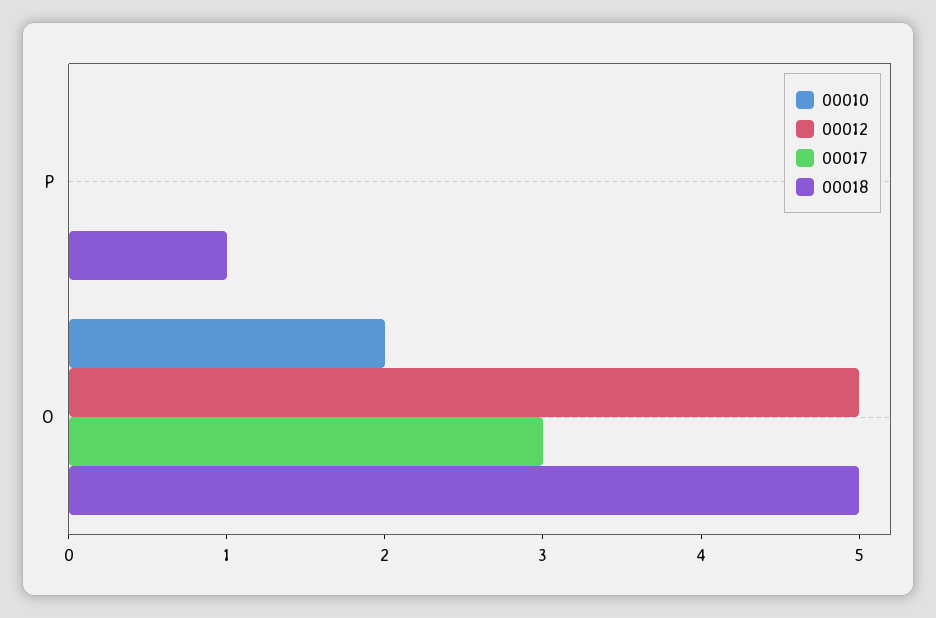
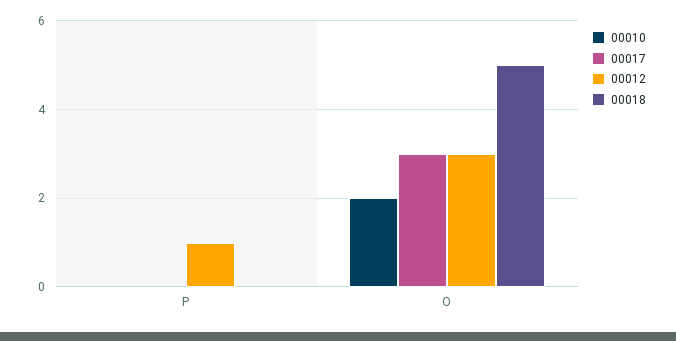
  {
    "00010": {
      "P": 0,
      "O": 2
    },
    "00012": {
-     "P": 0,
+     "P": 1,
-     "O": 5
+     "O": 3
    },
    "00017": {
      "P": 0,
      "O": 3
    },
    "00018": {
-     "P": 1,
+     "P": 0,
      "O": 5
    }
  }

